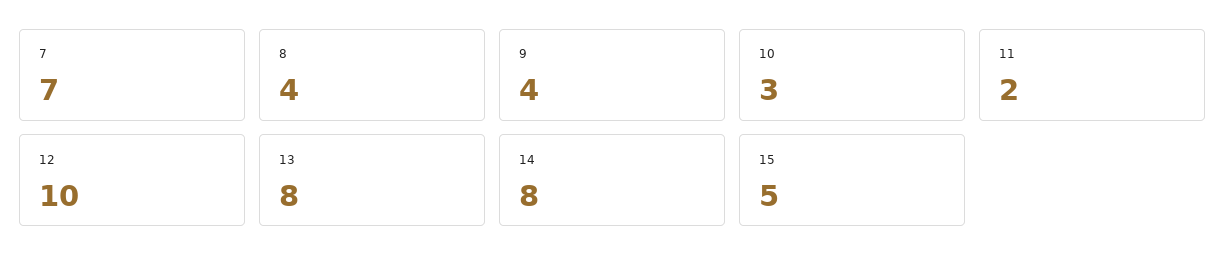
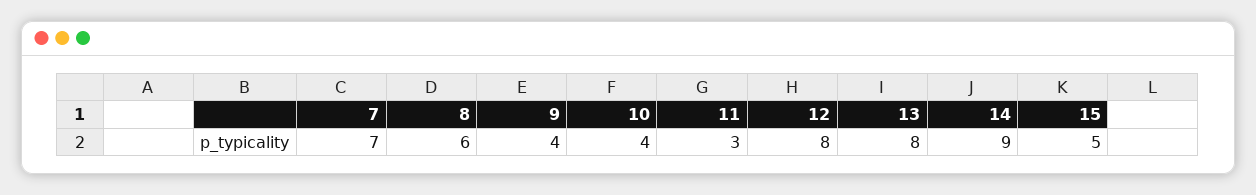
  {
    "7": 7,
-   "8": 4,
+   "8": 6,
    "9": 4,
-   "10": 3,
+   "10": 4,
-   "11": 2,
+   "11": 3,
-   "12": 10,
+   "12": 8,
    "13": 8,
-   "14": 8,
+   "14": 9,
    "15": 5
  }

